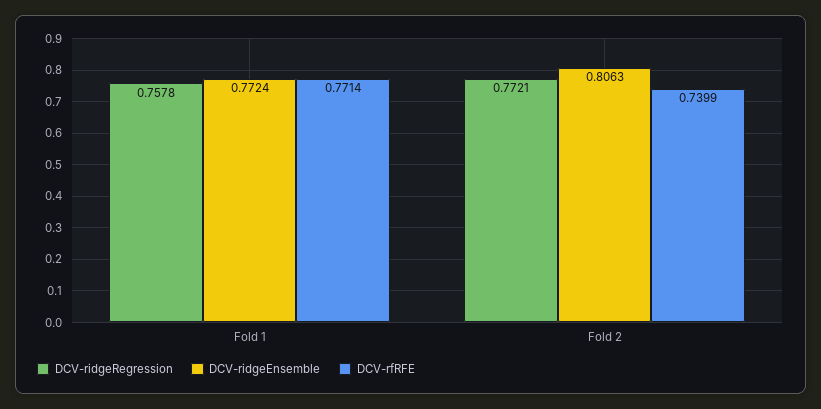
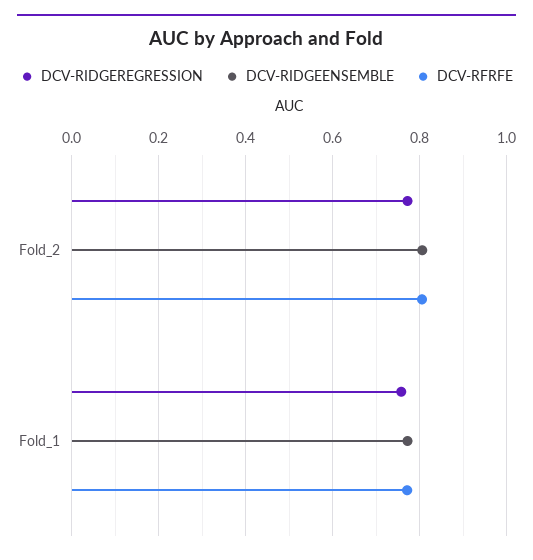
  {
    "DCV-ridgeRegression": {
      "Fold 1": 0.7578,
      "Fold 2": 0.7721
    },
    "DCV-ridgeEnsemble": {
      "Fold 1": 0.7724,
      "Fold 2": 0.8063
    },
    "DCV-rfRFE": {
      "Fold 1": 0.7714,
-     "Fold 2": 0.7399
+     "Fold 2": 0.8
    }
  }

